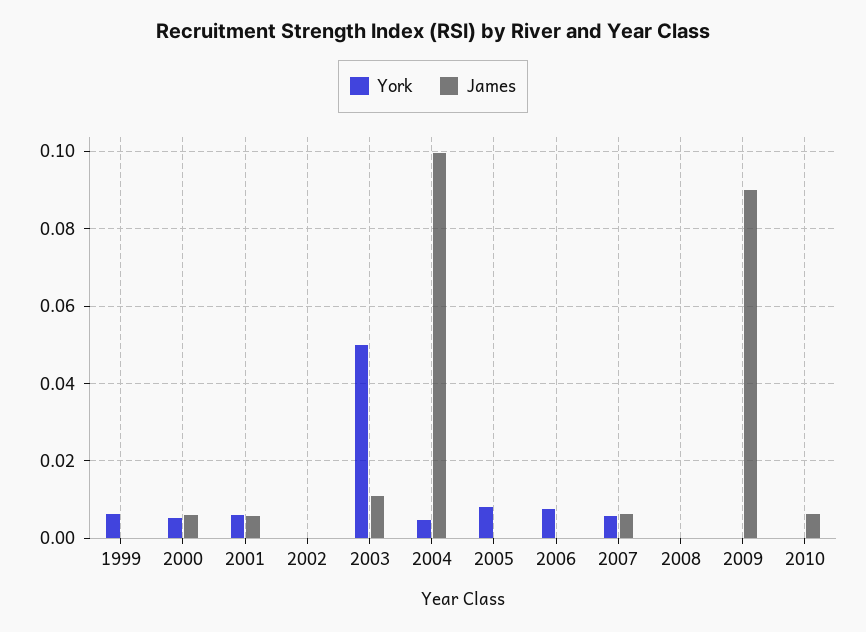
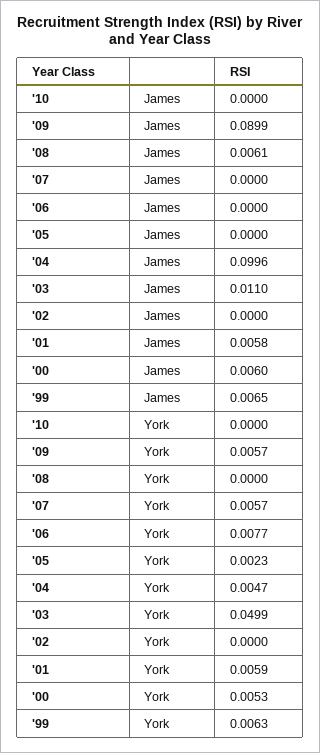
  {
    "York": {
      "1999": 0.0063,
      "2000": 0.0053,
      "2001": 0.0059,
      "2002": 0,
      "2003": 0.0499,
      "2004": 0.0047,
-     "2005": 0.008,
+     "2005": 0.0023,
      "2006": 0.0077,
      "2007": 0.0057,
      "2008": 0,
-     "2009": 0,
+     "2009": 0.0057,
      "2010": 0
    },
    "James": {
-     "1999": 0,
+     "1999": 0.0065,
      "2000": 0.006,
      "2001": 0.0058,
      "2002": 0,
      "2003": 0.011,
      "2004": 0.0996,
      "2005": 0,
      "2006": 0,
-     "2007": 0.006,
+     "2007": 0,
-     "2008": 0,
+     "2008": 0.0061,
      "2009": 0.0899,
-     "2010": 0.006
+     "2010": 0
    }
  }

